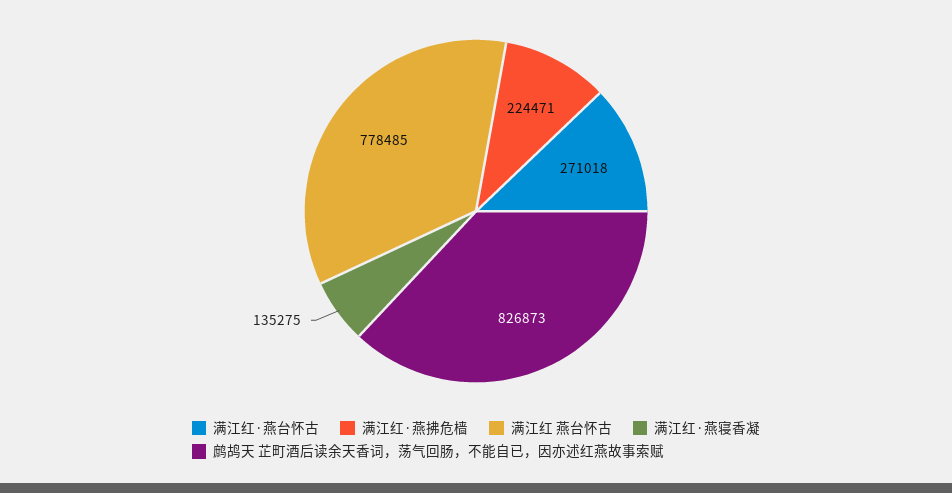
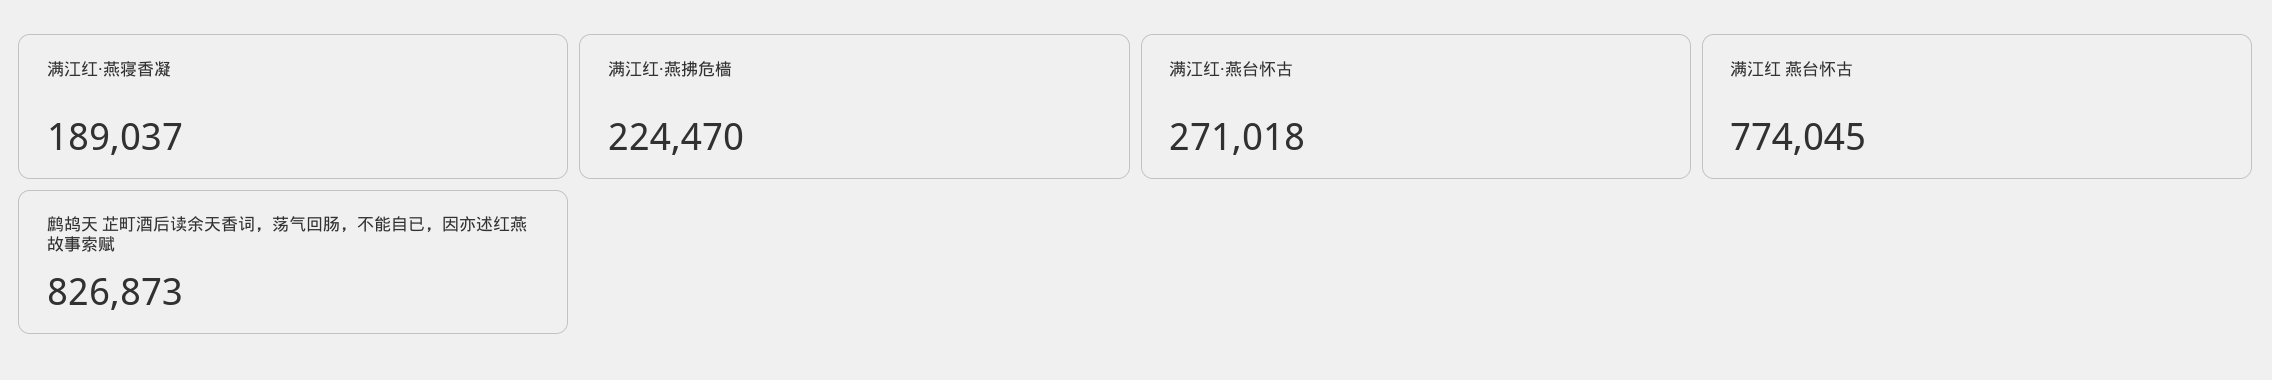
  {
    "满江红·燕台怀古": 271018,
-   "满江红·燕拂危樯": 224471,
+   "满江红·燕拂危樯": 224470,
-   "满江红 燕台怀古": 778485,
+   "满江红 燕台怀古": 774045,
-   "满江红·燕寝香凝": 135275,
+   "满江红·燕寝香凝": 189037,
    "鹧鸪天 芷町酒后读余天香词，荡气回肠，不能自已，因亦述红燕故事索赋": 826873
  }

